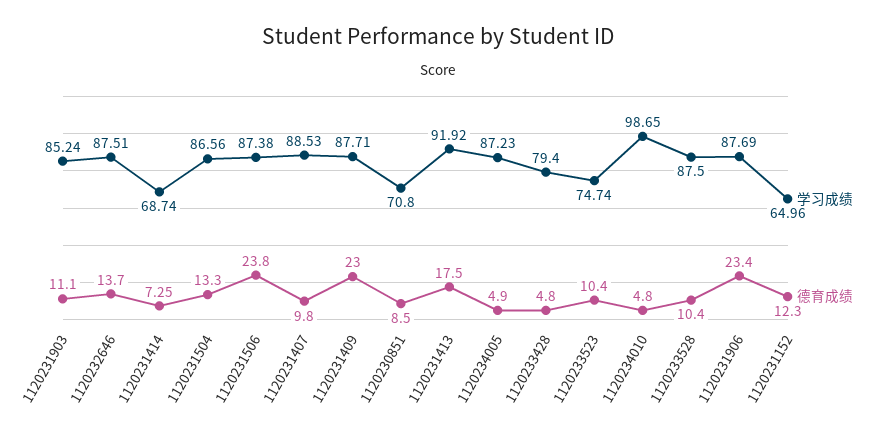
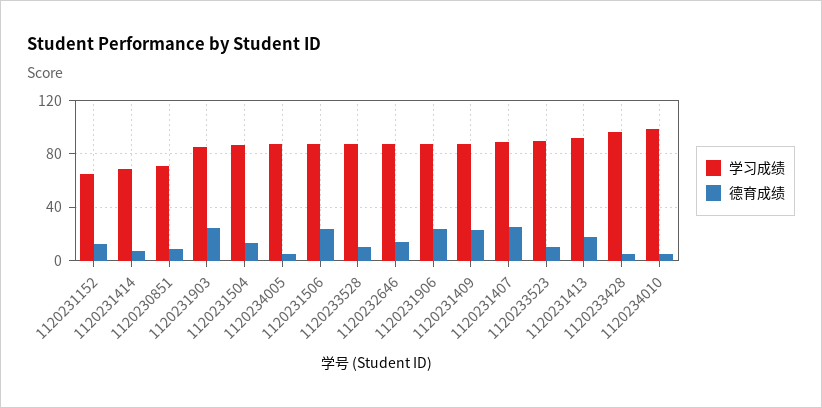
  {
    "学习成绩": {
      "1120231903": 85.24,
      "1120232646": 87.51,
      "1120231414": 68.74,
      "1120231504": 86.56,
      "1120231506": 87.38,
      "1120231407": 88.53,
      "1120231409": 87.71,
      "1120230851": 70.8,
      "1120231413": 91.92,
      "1120234005": 87.23,
-     "1120233428": 79.4,
+     "1120233428": 95,
-     "1120233523": 74.74,
+     "1120233523": 90,
      "1120234010": 98.65,
      "1120233528": 87.5,
      "1120231906": 87.69,
      "1120231152": 64.96
    },
    "德育成绩": {
-     "1120231903": 11.1,
+     "1120231903": 25,
      "1120232646": 13.7,
      "1120231414": 7.25,
      "1120231504": 13.3,
      "1120231506": 23.8,
-     "1120231407": 9.8,
+     "1120231407": 25,
      "1120231409": 23,
      "1120230851": 8.5,
      "1120231413": 17.5,
      "1120234005": 4.9,
      "1120233428": 4.8,
      "1120233523": 10.4,
      "1120234010": 4.8,
      "1120233528": 10.4,
      "1120231906": 23.4,
      "1120231152": 12.3
    }
  }

